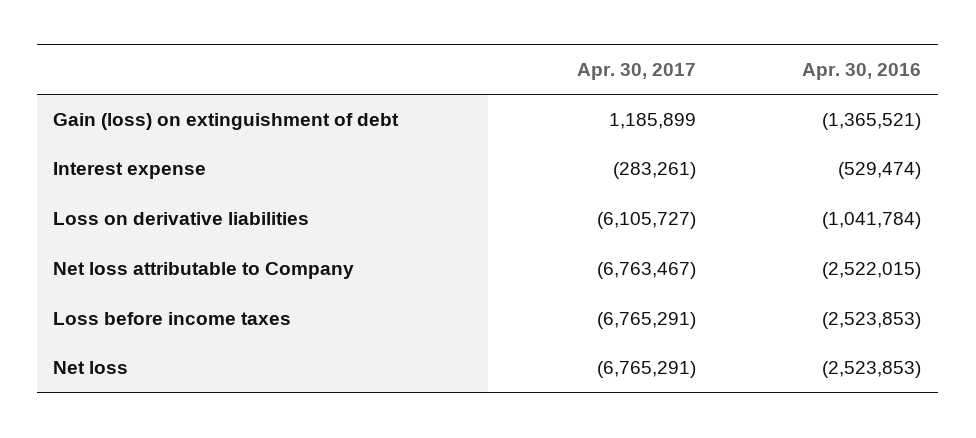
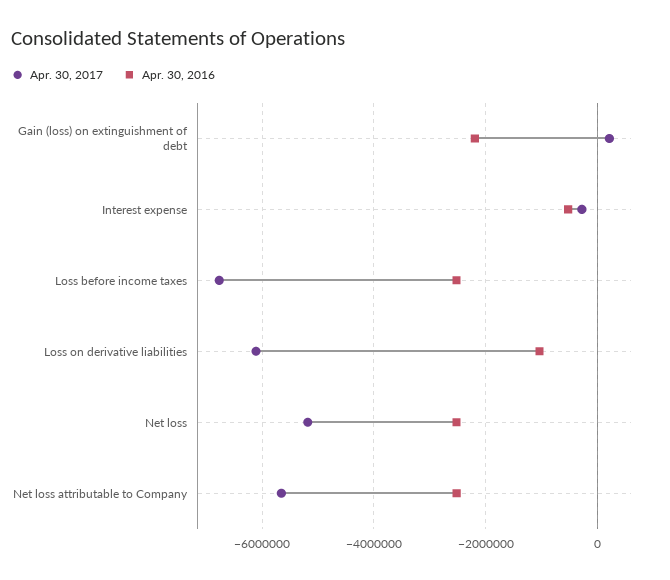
  {
    "Apr. 30, 2017": {
-     "Gain (loss) on extinguishment of debt": 1185899,
+     "Gain (loss) on extinguishment of debt": 200000,
      "Interest expense": -283261,
      "Loss on derivative liabilities": -6105727,
-     "Net loss attributable to Company": -6763467,
+     "Net loss attributable to Company": -5600000,
      "Loss before income taxes": -6765291,
-     "Net loss": -6765291
+     "Net loss": -5200000
    },
    "Apr. 30, 2016": {
-     "Gain (loss) on extinguishment of debt": -1365521,
+     "Gain (loss) on extinguishment of debt": -2200000,
      "Interest expense": -529474,
      "Loss on derivative liabilities": -1041784,
      "Net loss attributable to Company": -2522015,
      "Loss before income taxes": -2523853,
      "Net loss": -2523853
    }
  }

